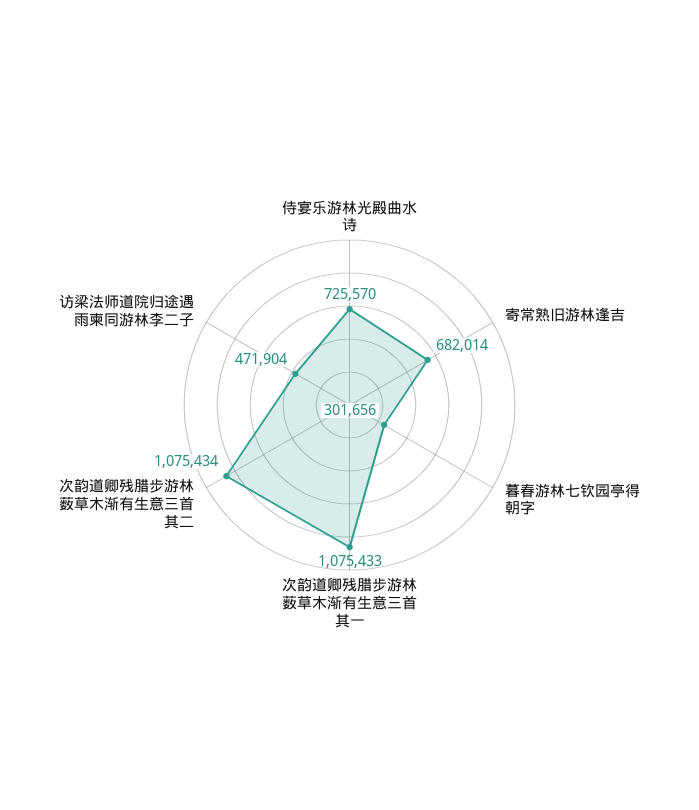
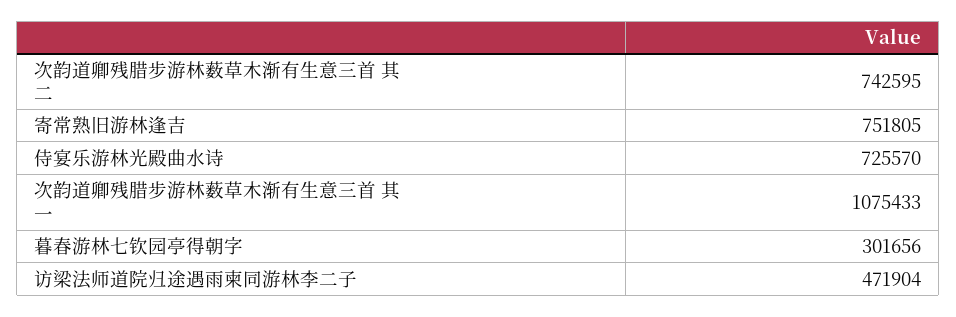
  {
    "侍宴乐游林光殿曲水诗": 725570,
-   "寄常熟旧游林逢吉": 682014,
+   "寄常熟旧游林逢吉": 751805,
    "暮春游林七钦园亭得朝字": 301656,
    "次韵道卿残腊步游林薮草木渐有生意三首 其一": 1075433,
-   "次韵道卿残腊步游林薮草木渐有生意三首 其二": 1075434,
+   "次韵道卿残腊步游林薮草木渐有生意三首 其二": 742595,
    "访梁法师道院归途遇雨柬同游林李二子": 471904
  }

